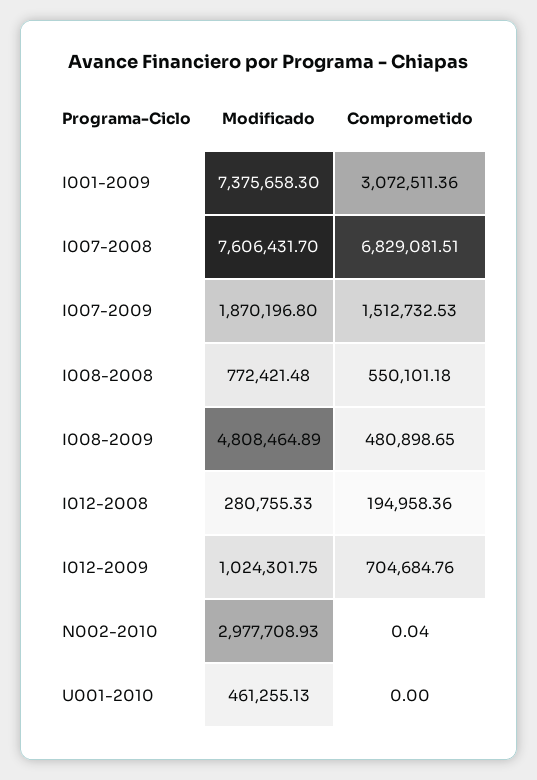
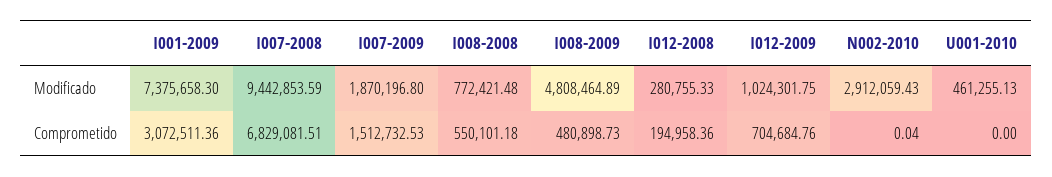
  {
    "Modificado": {
      "I001-2009": 7375658.3,
-     "I007-2008": 7606431.7,
+     "I007-2008": 9442853.59,
      "I007-2009": 1870196.8,
      "I008-2008": 772421.48,
      "I008-2009": 4808464.89,
      "I012-2008": 280755.33,
      "I012-2009": 1024301.75,
-     "N002-2010": 2977708.93,
+     "N002-2010": 2912059.43,
      "U001-2010": 461255.13
    },
    "Comprometido": {
      "I001-2009": 3072511.36,
      "I007-2008": 6829081.51,
      "I007-2009": 1512732.53,
      "I008-2008": 550101.18,
-     "I008-2009": 480898.65,
+     "I008-2009": 480898.73,
      "I012-2008": 194958.36,
      "I012-2009": 704684.76,
      "N002-2010": 0.04,
      "U001-2010": 0
    }
  }

